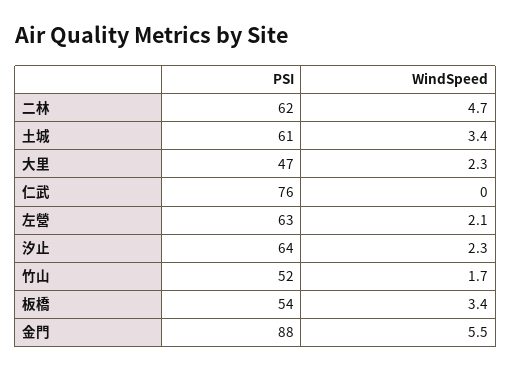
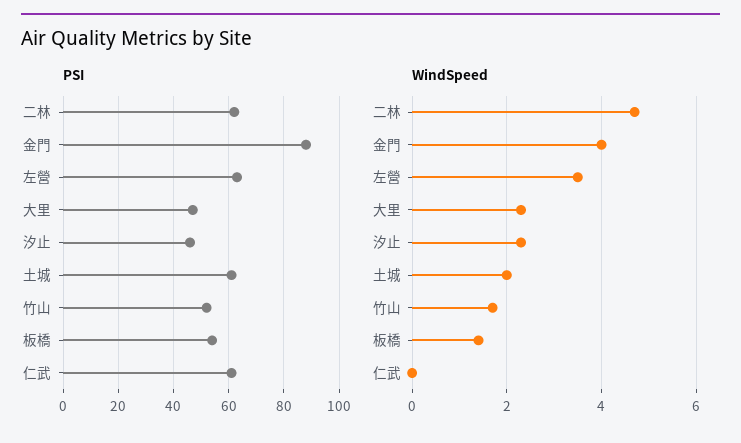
  {
    "PSI": {
      "二林": 62,
      "土城": 61,
      "大里": 47,
-     "仁武": 76,
+     "仁武": 60,
      "左營": 63,
-     "汐止": 64,
+     "汐止": 45,
      "竹山": 52,
      "板橋": 54,
      "金門": 88
    },
    "WindSpeed": {
      "二林": 4.7,
-     "土城": 3.4,
+     "土城": 2,
      "大里": 2.3,
      "仁武": 0,
-     "左營": 2.1,
+     "左營": 3.5,
      "汐止": 2.3,
      "竹山": 1.7,
-     "板橋": 3.4,
+     "板橋": 1.5,
-     "金門": 5.5
+     "金門": 4
    }
  }

